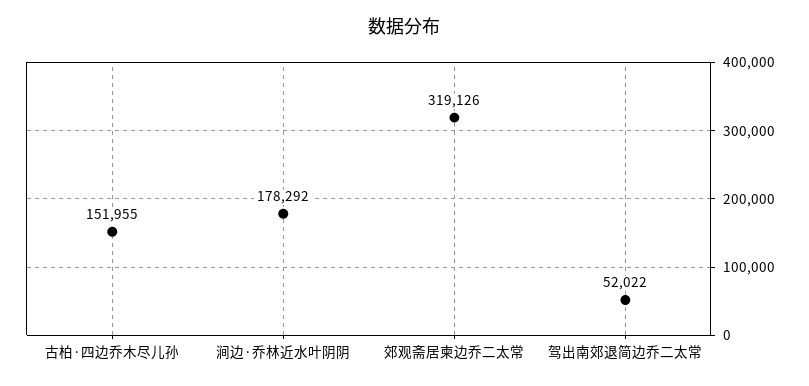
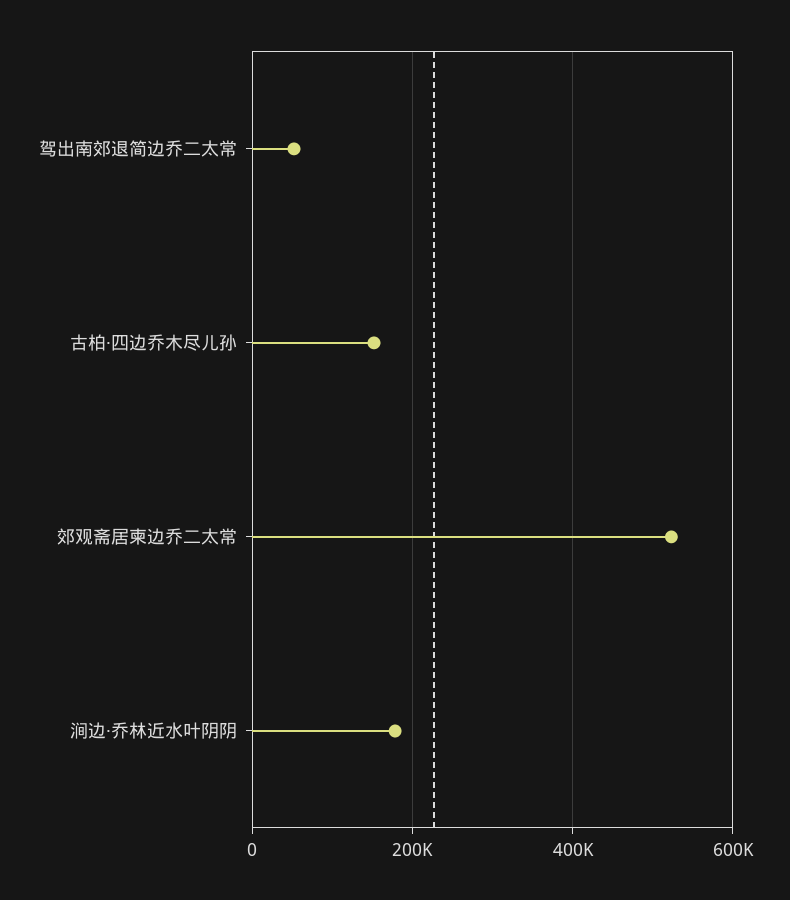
  {
    "古柏·四边乔木尽儿孙": 151955,
    "涧边·乔林近水叶阴阴": 178292,
-   "郊观斋居柬边乔二太常": 319126,
+   "郊观斋居柬边乔二太常": 520000,
    "驾出南郊退简边乔二太常": 52022
  }

